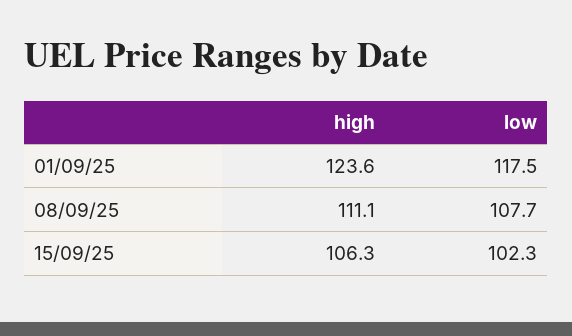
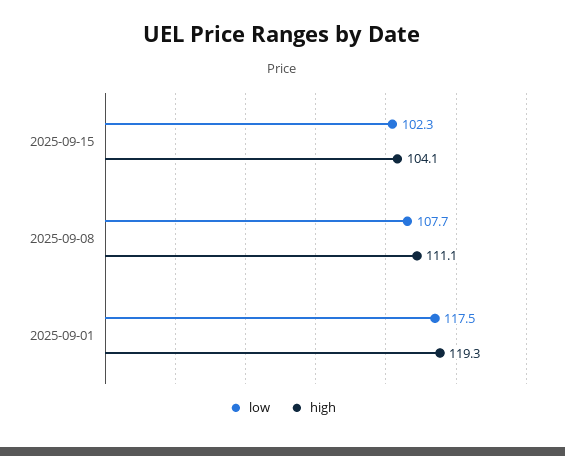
  {
    "high": {
-     "01/09/25": 123.6,
+     "01/09/25": 119.3,
      "08/09/25": 111.1,
-     "15/09/25": 106.3
+     "15/09/25": 104.1
    },
    "low": {
      "01/09/25": 117.5,
      "08/09/25": 107.7,
      "15/09/25": 102.3
    }
  }

